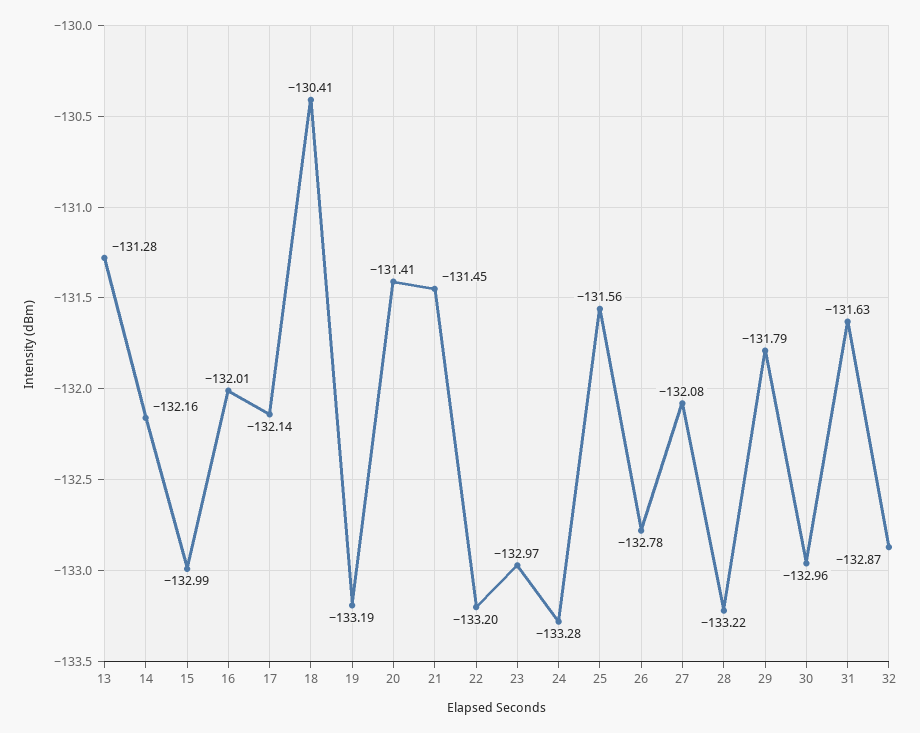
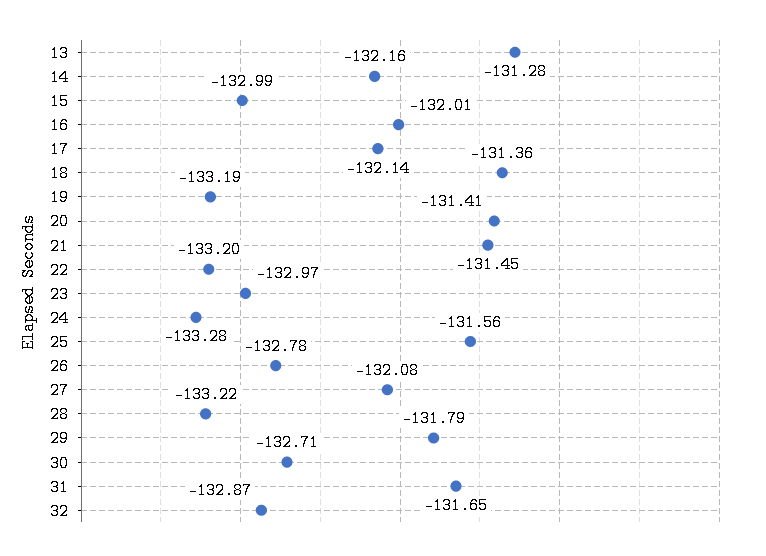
  {
    "13": -131.28,
    "14": -132.16,
    "15": -132.99,
    "16": -132.01,
    "17": -132.14,
-   "18": -130.41,
+   "18": -131.36,
    "19": -133.19,
    "20": -131.41,
    "21": -131.45,
    "22": -133.2,
    "23": -132.97,
    "24": -133.28,
    "25": -131.56,
    "26": -132.78,
    "27": -132.08,
    "28": -133.22,
    "29": -131.79,
-   "30": -132.96,
+   "30": -132.71,
-   "31": -131.63,
+   "31": -131.65,
    "32": -132.87
  }

